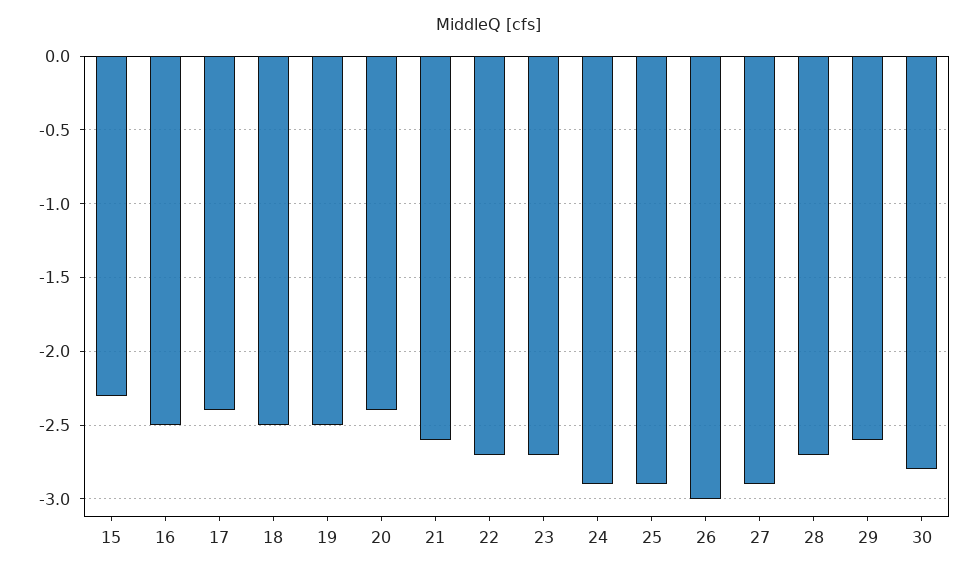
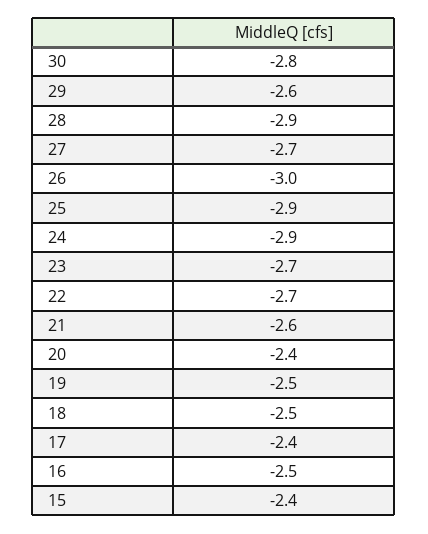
  {
-   "15": -2.3,
+   "15": -2.4,
    "16": -2.5,
    "17": -2.4,
    "18": -2.5,
    "19": -2.5,
    "20": -2.4,
    "21": -2.6,
    "22": -2.7,
    "23": -2.7,
    "24": -2.9,
    "25": -2.9,
    "26": -3,
-   "27": -2.9,
+   "27": -2.7,
-   "28": -2.7,
+   "28": -2.9,
    "29": -2.6,
    "30": -2.8
  }

